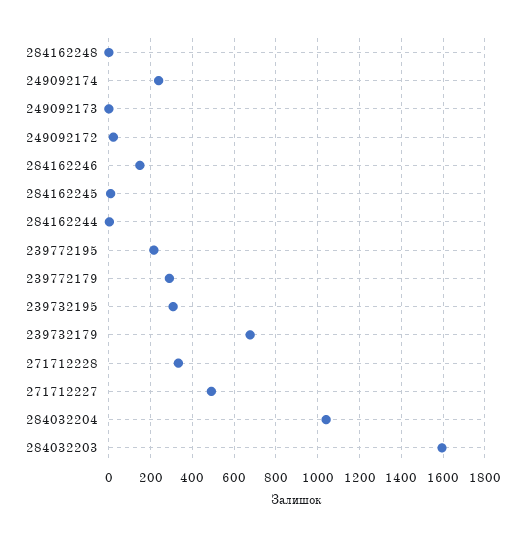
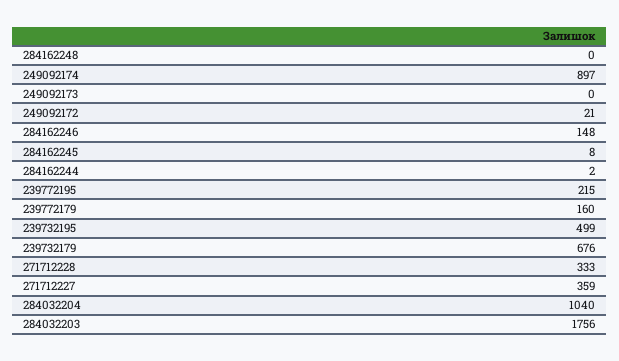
  {
    "284162248": 0,
-   "249092174": 250,
+   "249092174": 897,
    "249092173": 0,
    "249092172": 21,
    "284162246": 148,
    "284162245": 8,
    "284162244": 2,
    "239772195": 215,
-   "239772179": 300,
+   "239772179": 160,
-   "239732195": 300,
+   "239732195": 499,
    "239732179": 676,
    "271712228": 333,
-   "271712227": 500,
+   "271712227": 359,
    "284032204": 1040,
-   "284032203": 1600
+   "284032203": 1756
  }

